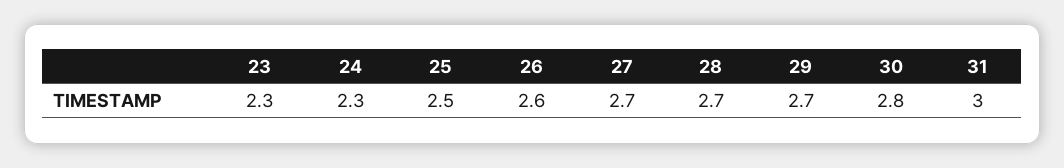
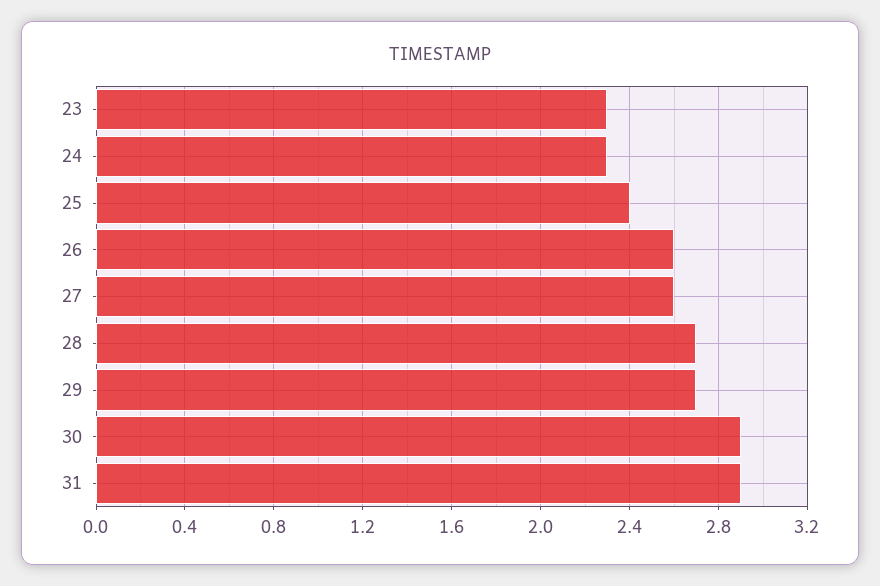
  {
    "23": 2.3,
    "24": 2.3,
-   "25": 2.5,
+   "25": 2.4,
    "26": 2.6,
-   "27": 2.7,
+   "27": 2.6,
    "28": 2.7,
    "29": 2.7,
-   "30": 2.8,
+   "30": 2.9,
-   "31": 3
+   "31": 2.9
  }

